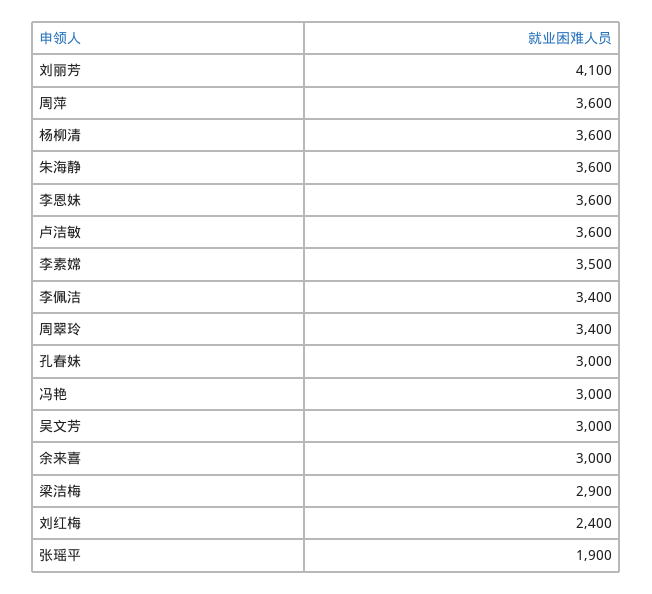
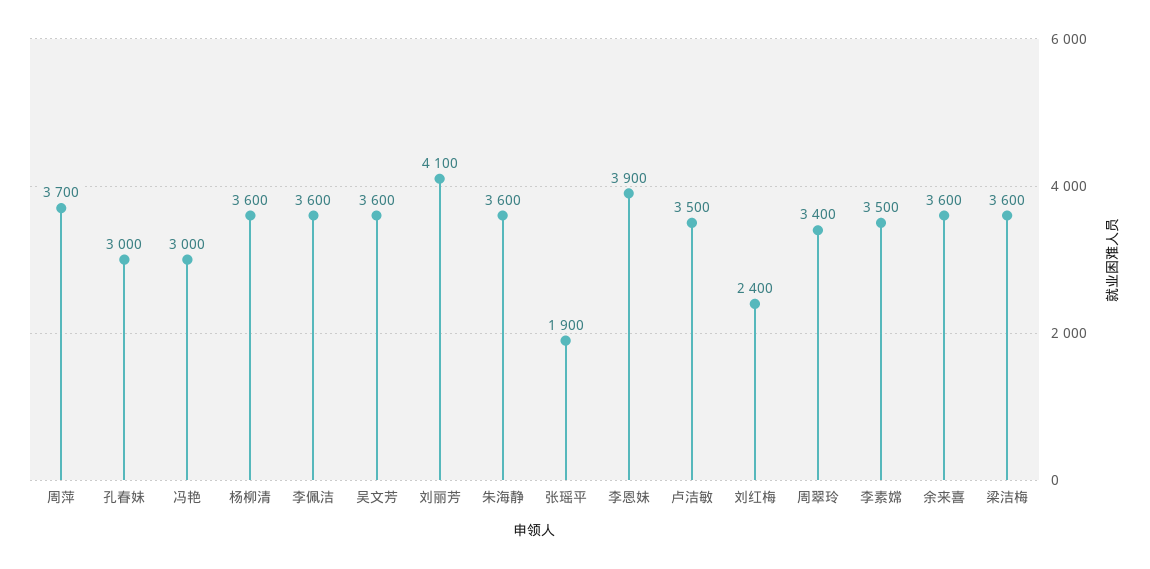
  {
    "刘丽芳": 4100,
-   "周萍": 3600,
+   "周萍": 3700,
    "杨柳清": 3600,
    "朱海静": 3600,
-   "李恩妹": 3600,
+   "李恩妹": 3900,
-   "卢洁敏": 3600,
+   "卢洁敏": 3500,
    "李素嫦": 3500,
-   "李佩洁": 3400,
+   "李佩洁": 3600,
    "周翠玲": 3400,
    "孔春妹": 3000,
    "冯艳": 3000,
-   "吴文芳": 3000,
+   "吴文芳": 3600,
-   "余来喜": 3000,
+   "余来喜": 3600,
-   "梁洁梅": 2900,
+   "梁洁梅": 3600,
    "刘红梅": 2400,
    "张瑶平": 1900
  }

